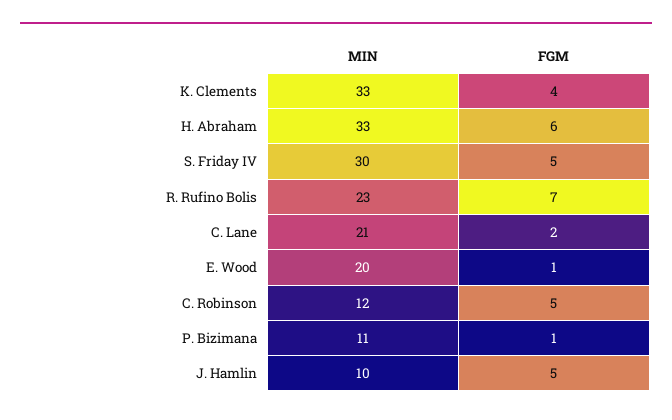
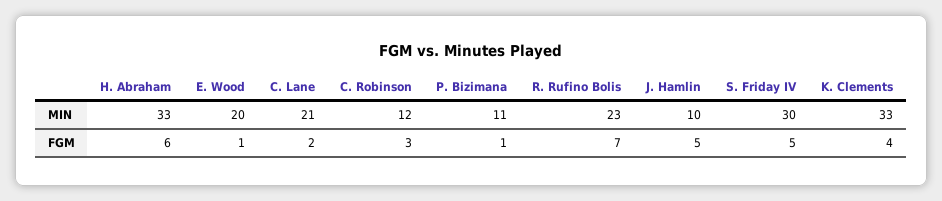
  {
    "MIN": {
      "K. Clements": 33,
      "H. Abraham": 33,
      "S. Friday IV": 30,
      "R. Rufino Bolis": 23,
      "C. Lane": 21,
      "E. Wood": 20,
      "C. Robinson": 12,
      "P. Bizimana": 11,
      "J. Hamlin": 10
    },
    "FGM": {
      "K. Clements": 4,
      "H. Abraham": 6,
      "S. Friday IV": 5,
      "R. Rufino Bolis": 7,
      "C. Lane": 2,
      "E. Wood": 1,
-     "C. Robinson": 5,
+     "C. Robinson": 3,
      "P. Bizimana": 1,
      "J. Hamlin": 5
    }
  }

